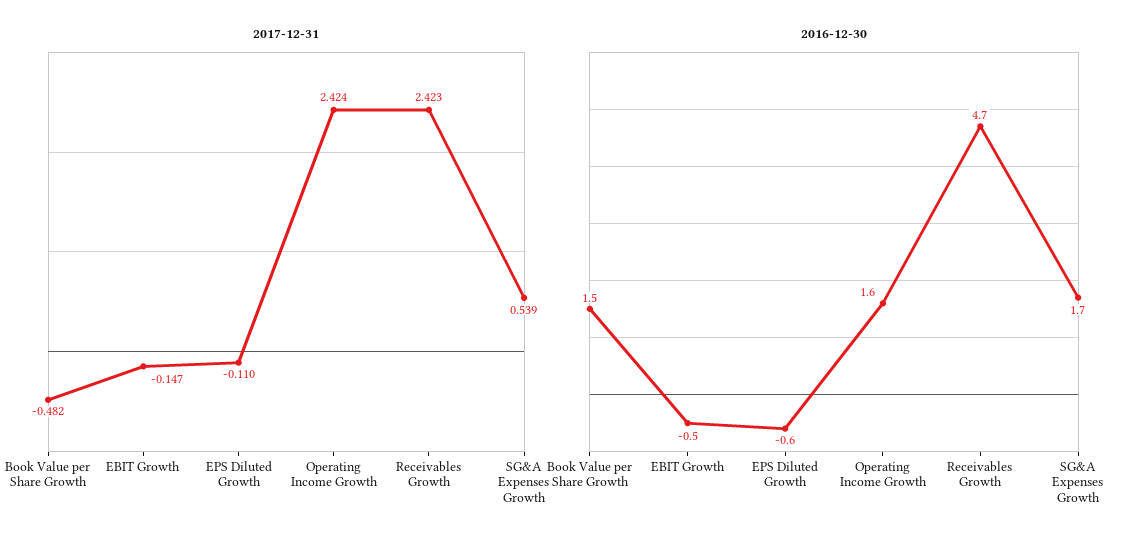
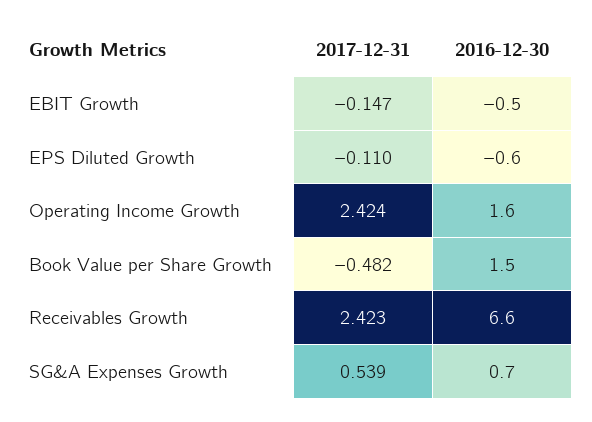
  {
    "2017-12-31": {
      "Book Value per Share Growth": -0.482,
      "EBIT Growth": -0.147,
      "EPS Diluted Growth": -0.11,
      "Operating Income Growth": 2.424,
      "Receivables Growth": 2.423,
      "SG&A Expenses Growth": 0.539
    },
    "2016-12-30": {
      "Book Value per Share Growth": 1.5,
      "EBIT Growth": -0.5,
      "EPS Diluted Growth": -0.6,
      "Operating Income Growth": 1.6,
-     "Receivables Growth": 4.7,
+     "Receivables Growth": 6.6,
-     "SG&A Expenses Growth": 1.7
+     "SG&A Expenses Growth": 0.7
    }
  }

